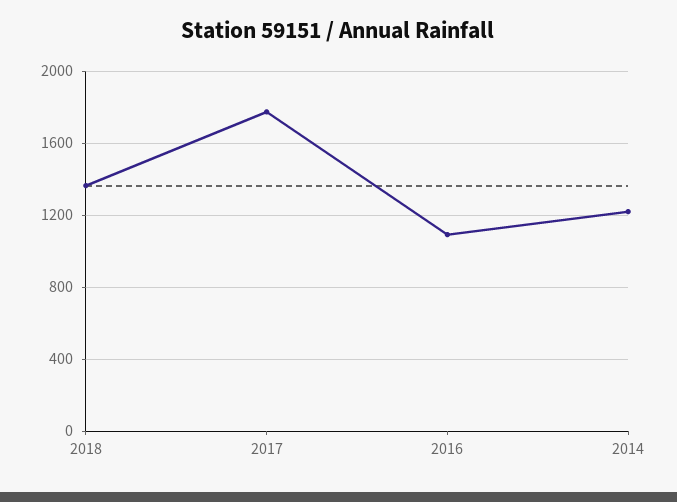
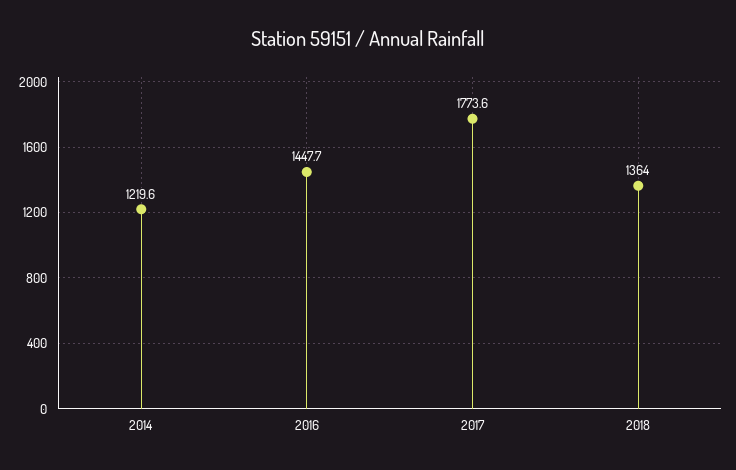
  {
    "2018": 1364,
    "2017": 1773.6,
-   "2016": 1100,
+   "2016": 1447.7,
    "2014": 1219.6
  }

